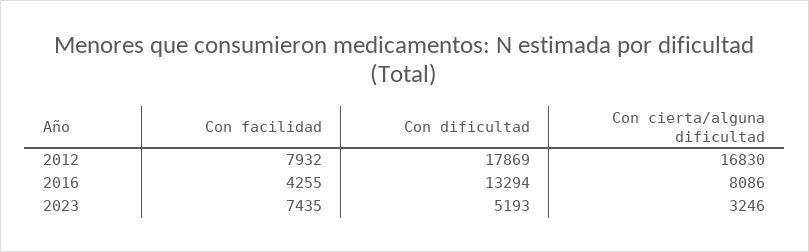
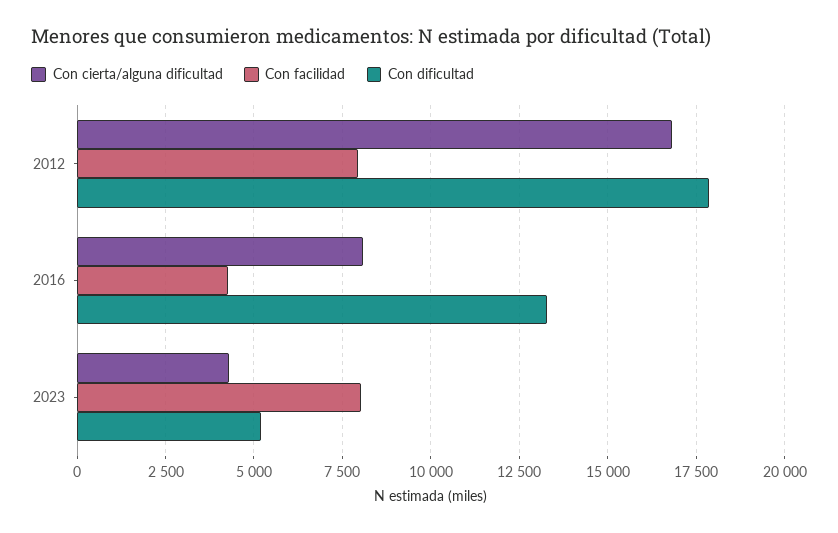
  {
    "Con facilidad": {
      "2012": 7932,
      "2016": 4255,
-     "2023": 7435
+     "2023": 8000
    },
    "Con dificultad": {
      "2012": 17869,
      "2016": 13294,
      "2023": 5193
    },
    "Con cierta/alguna dificultad": {
      "2012": 16830,
      "2016": 8086,
-     "2023": 3246
+     "2023": 4250
    }
  }

